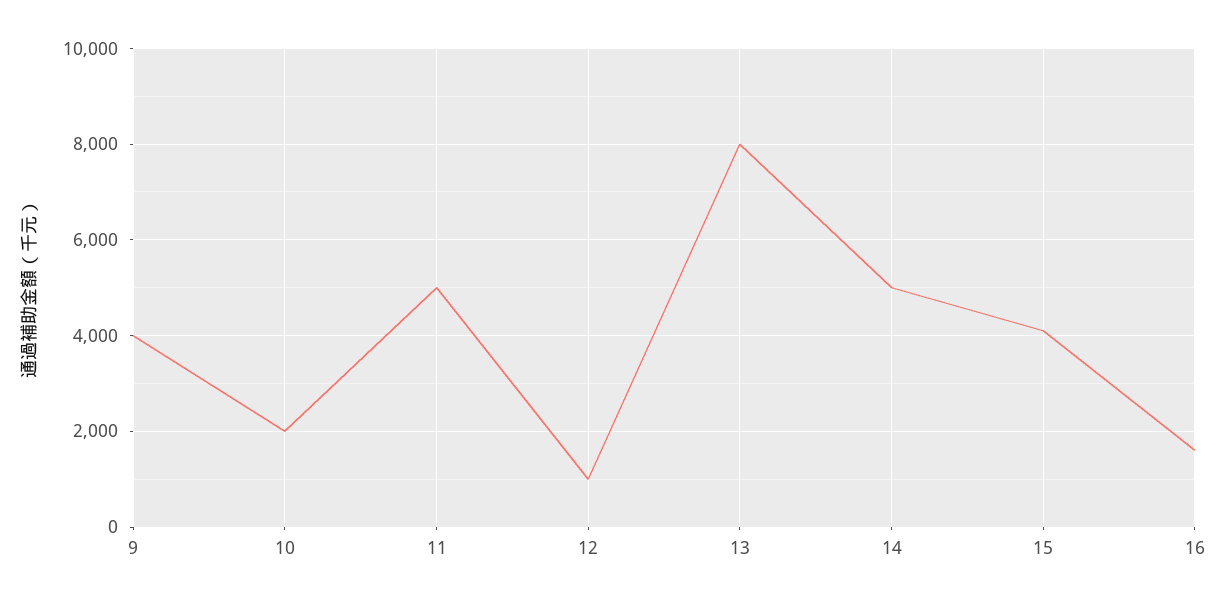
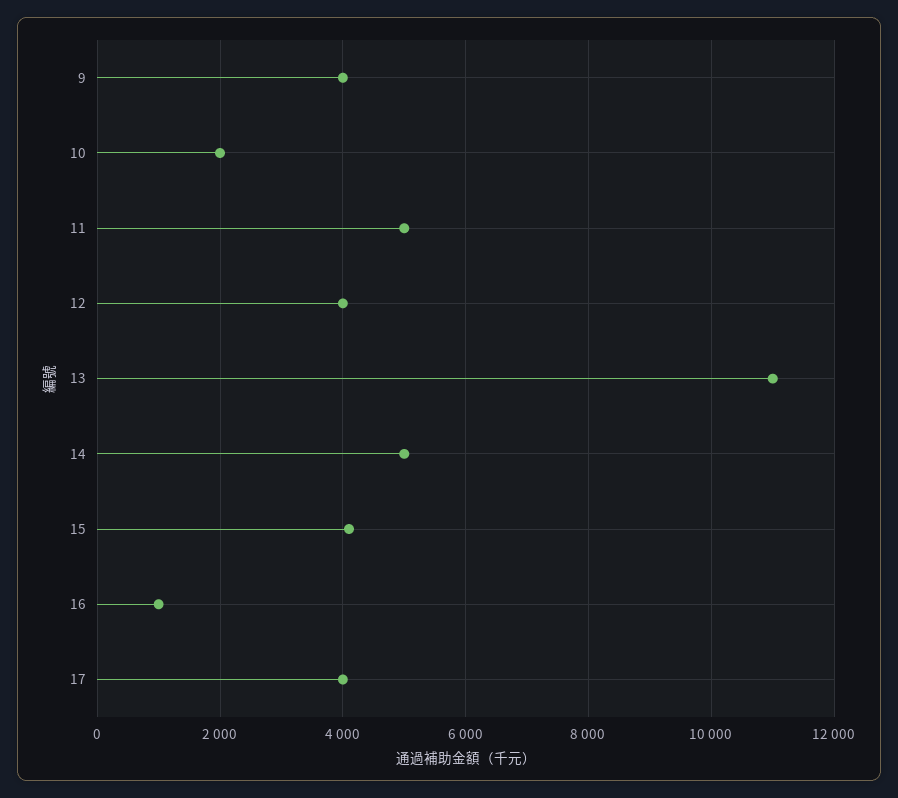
  {
    "9": 4000,
    "10": 2000,
    "11": 5000,
-   "12": 1000,
+   "12": 4000,
-   "13": 8000,
+   "13": 11000,
    "14": 5000,
    "15": 4200,
-   "16": 1600
+   "16": 1000,
+   "17": 4000
  }

